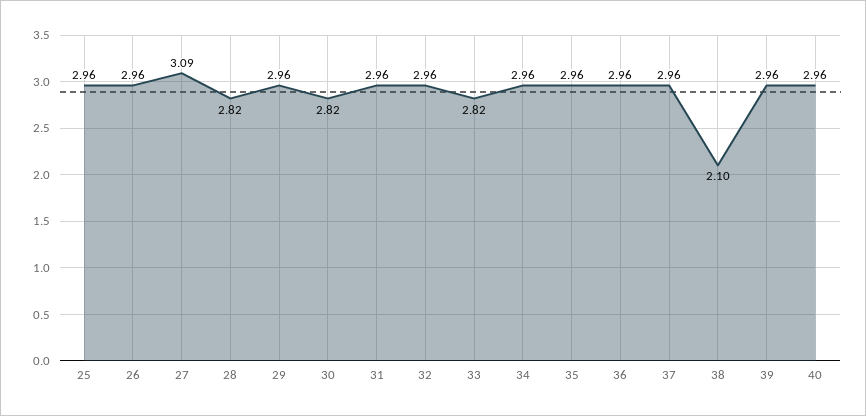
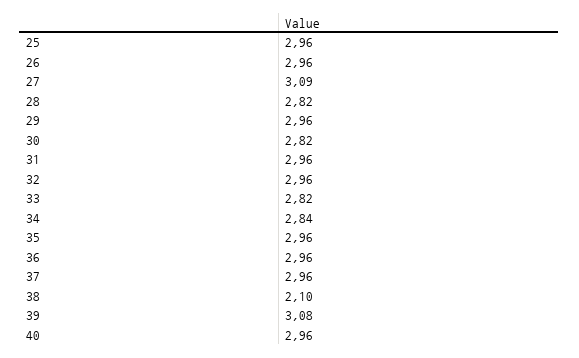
  {
    "25": 2.96,
    "26": 2.96,
    "27": 3.09,
    "28": 2.82,
    "29": 2.96,
    "30": 2.82,
    "31": 2.96,
    "32": 2.96,
    "33": 2.82,
-   "34": 2.96,
+   "34": 2.84,
    "35": 2.96,
    "36": 2.96,
    "37": 2.96,
    "38": 2.1,
-   "39": 2.96,
+   "39": 3.08,
    "40": 2.96
  }

